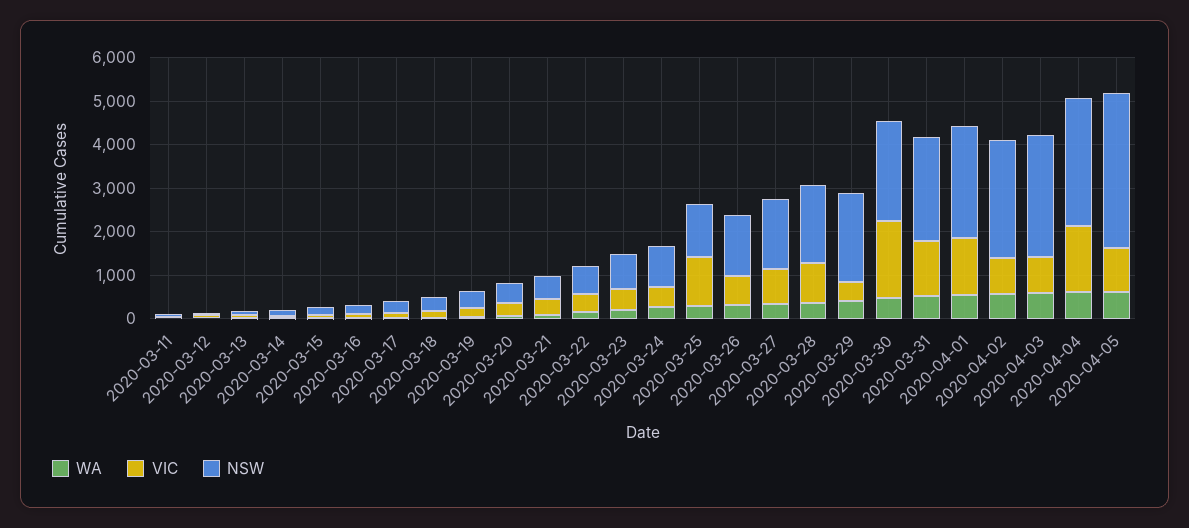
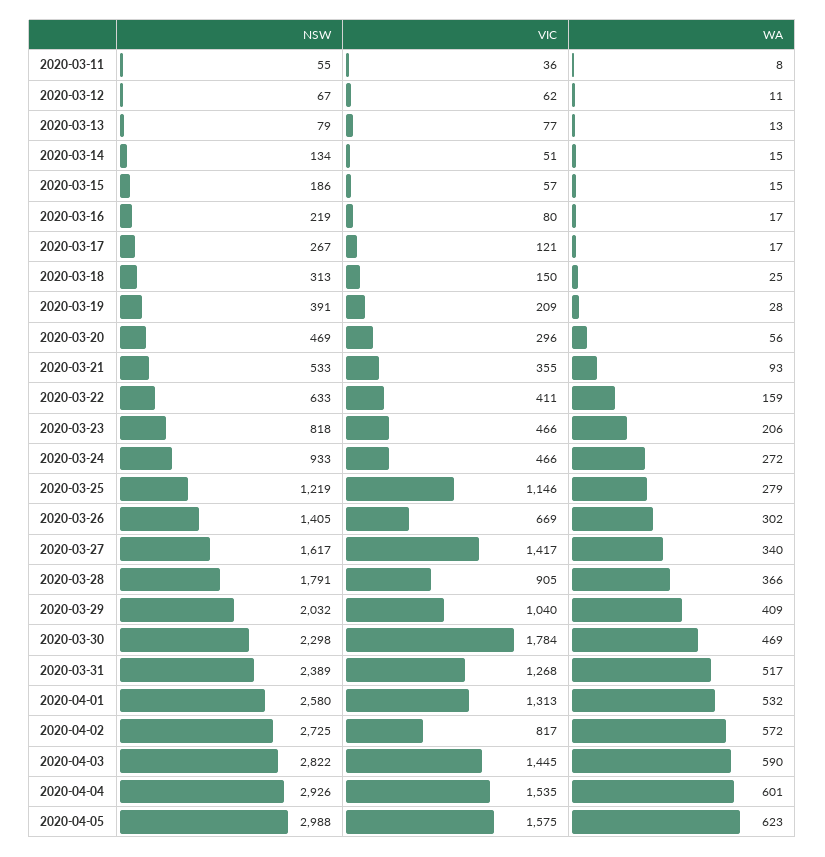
  {
    "WA": {
      "2020-03-11": 8,
      "2020-03-12": 11,
      "2020-03-13": 13,
      "2020-03-14": 15,
      "2020-03-15": 15,
      "2020-03-16": 17,
      "2020-03-17": 17,
      "2020-03-18": 25,
      "2020-03-19": 28,
      "2020-03-20": 56,
      "2020-03-21": 93,
      "2020-03-22": 159,
      "2020-03-23": 206,
      "2020-03-24": 272,
      "2020-03-25": 279,
      "2020-03-26": 302,
      "2020-03-27": 340,
      "2020-03-28": 366,
      "2020-03-29": 409,
      "2020-03-30": 469,
      "2020-03-31": 517,
      "2020-04-01": 532,
      "2020-04-02": 572,
      "2020-04-03": 590,
      "2020-04-04": 601,
      "2020-04-05": 623
    },
    "VIC": {
      "2020-03-11": 36,
      "2020-03-12": 62,
      "2020-03-13": 77,
      "2020-03-14": 51,
      "2020-03-15": 57,
      "2020-03-16": 80,
      "2020-03-17": 121,
      "2020-03-18": 150,
      "2020-03-19": 209,
      "2020-03-20": 296,
      "2020-03-21": 355,
      "2020-03-22": 411,
      "2020-03-23": 466,
      "2020-03-24": 466,
      "2020-03-25": 1146,
      "2020-03-26": 669,
-     "2020-03-27": 800,
+     "2020-03-27": 1417,
      "2020-03-28": 905,
-     "2020-03-29": 400,
+     "2020-03-29": 1040,
      "2020-03-30": 1784,
      "2020-03-31": 1268,
      "2020-04-01": 1313,
      "2020-04-02": 817,
-     "2020-04-03": 800,
+     "2020-04-03": 1445,
      "2020-04-04": 1535,
-     "2020-04-05": 1000
+     "2020-04-05": 1575
    },
    "NSW": {
      "2020-03-11": 55,
      "2020-03-12": 67,
      "2020-03-13": 79,
      "2020-03-14": 134,
      "2020-03-15": 186,
      "2020-03-16": 219,
      "2020-03-17": 267,
      "2020-03-18": 313,
      "2020-03-19": 391,
      "2020-03-20": 469,
      "2020-03-21": 533,
      "2020-03-22": 633,
      "2020-03-23": 818,
      "2020-03-24": 933,
      "2020-03-25": 1219,
      "2020-03-26": 1405,
      "2020-03-27": 1617,
      "2020-03-28": 1791,
      "2020-03-29": 2032,
      "2020-03-30": 2298,
      "2020-03-31": 2389,
      "2020-04-01": 2580,
      "2020-04-02": 2725,
      "2020-04-03": 2822,
      "2020-04-04": 2926,
-     "2020-04-05": 3600
+     "2020-04-05": 2988
    }
  }

